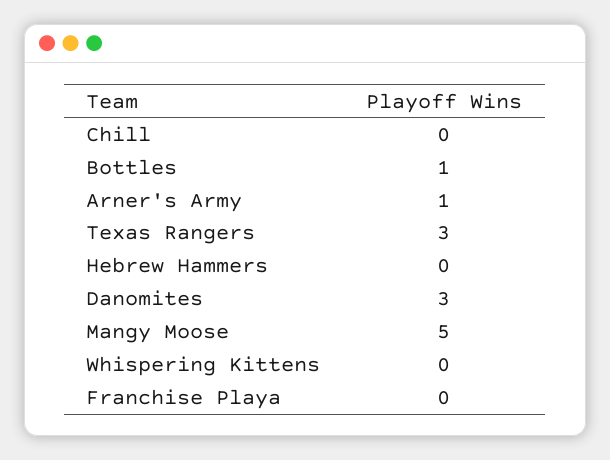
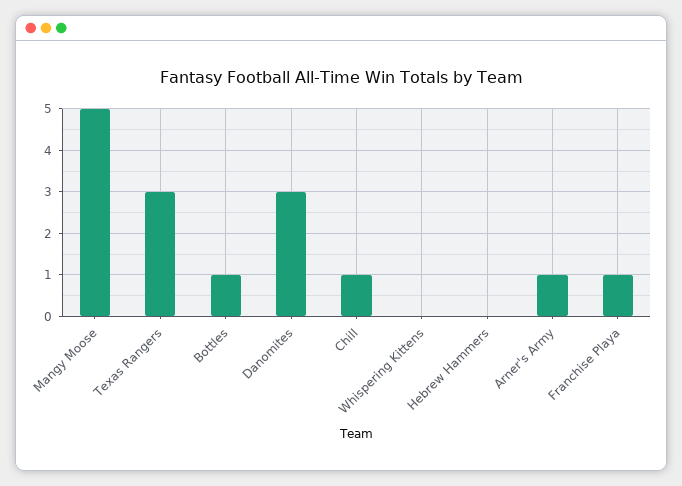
  {
-   "Chill": 0,
+   "Chill": 1,
    "Bottles": 1,
    "Arner's Army": 1,
    "Texas Rangers": 3,
    "Hebrew Hammers": 0,
    "Danomites": 3,
    "Mangy Moose": 5,
    "Whispering Kittens": 0,
-   "Franchise Playa": 0
+   "Franchise Playa": 1
  }

